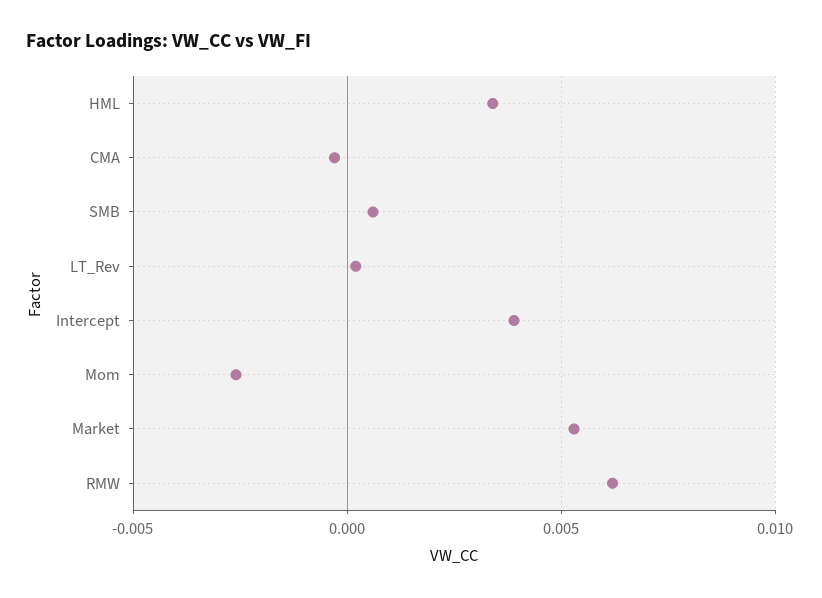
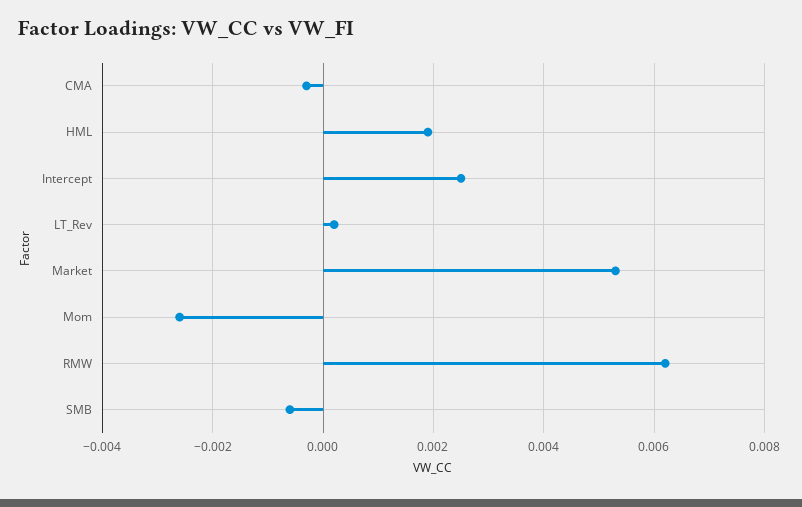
  {
-   "HML": 0.0035,
+   "HML": 0.002,
    "CMA": -0.0005,
-   "SMB": 0.0005,
+   "SMB": -0.0005,
    "LT_Rev": 0,
-   "Intercept": 0.004,
+   "Intercept": 0.0025,
    "Mom": -0.0025,
    "Market": 0.0055,
    "RMW": 0.006
  }

